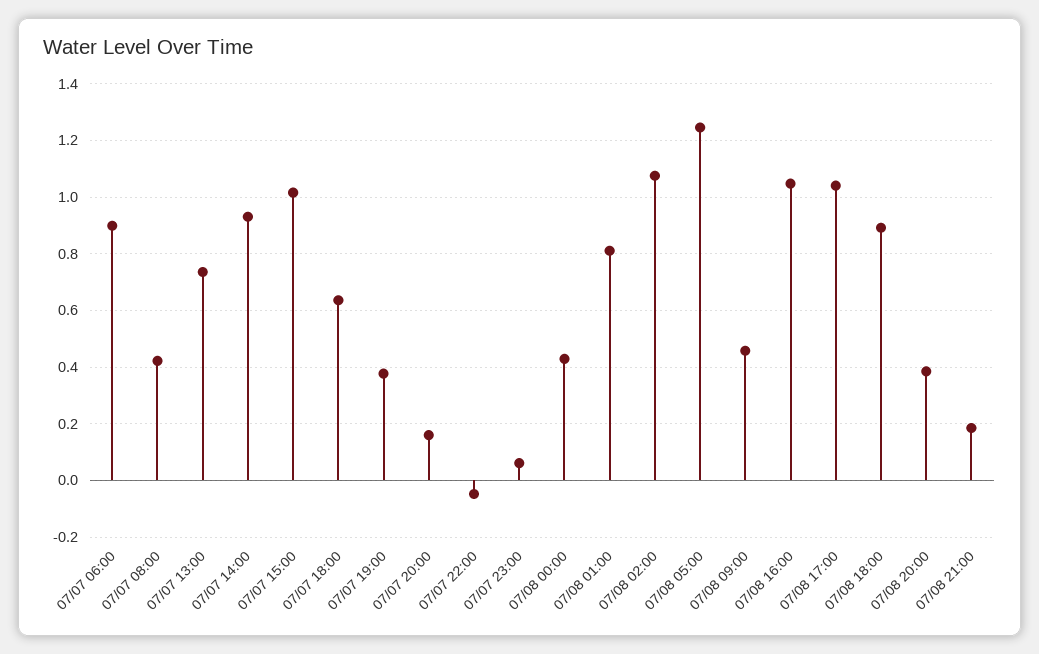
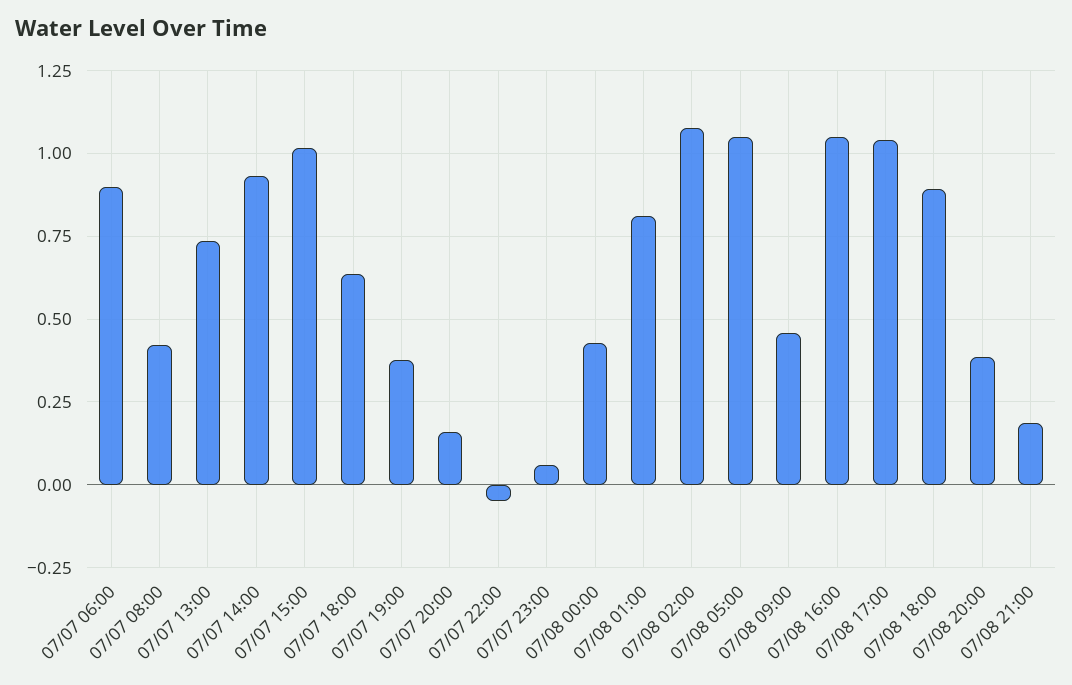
  {
    "07/07 06:00": 0.9,
    "07/07 08:00": 0.425,
    "07/07 13:00": 0.725,
    "07/07 14:00": 0.925,
    "07/07 15:00": 1.025,
    "07/07 18:00": 0.625,
    "07/07 19:00": 0.375,
    "07/07 20:00": 0.15,
    "07/07 22:00": -0.05,
    "07/07 23:00": 0.05,
    "07/08 00:00": 0.425,
    "07/08 01:00": 0.8,
    "07/08 02:00": 1.075,
-   "07/08 05:00": 1.25,
+   "07/08 05:00": 1.05,
    "07/08 09:00": 0.45,
    "07/08 16:00": 1.05,
    "07/08 17:00": 1.05,
    "07/08 18:00": 0.9,
    "07/08 20:00": 0.375,
    "07/08 21:00": 0.175
  }

